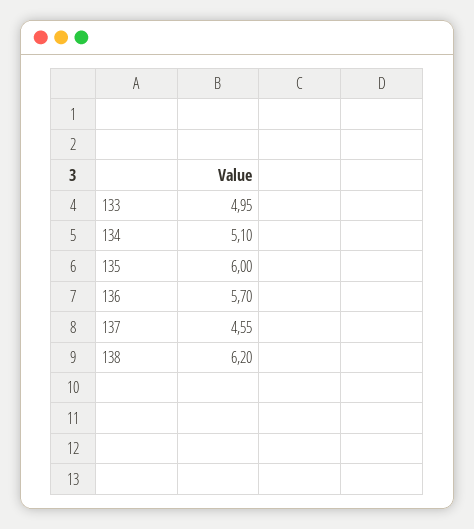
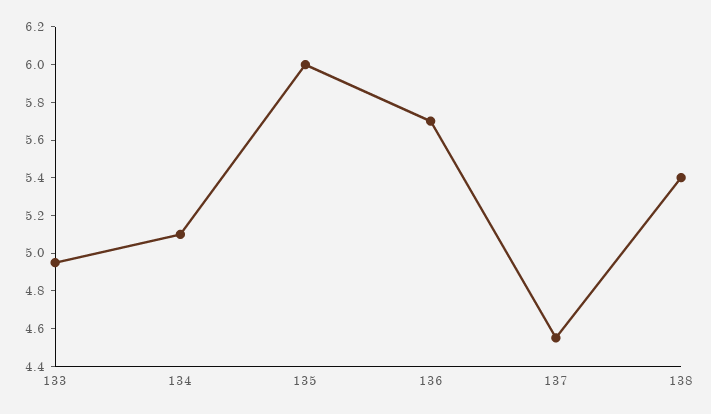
  {
    "133": 4.95,
    "134": 5.1,
    "135": 6,
    "136": 5.7,
    "137": 4.55,
-   "138": 6.2
+   "138": 5.4
  }

